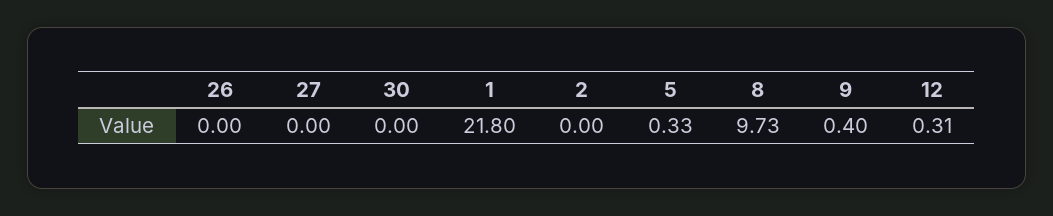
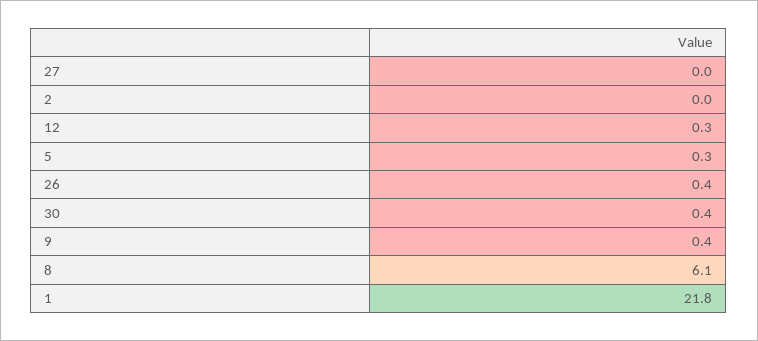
  {
-   "26": 0,
+   "26": 0.4,
    "27": 0,
-   "30": 0,
+   "30": 0.4,
    "1": 21.8,
    "2": 0,
    "5": 0.33,
-   "8": 9.73,
+   "8": 6.1,
    "9": 0.4,
    "12": 0.31
  }

